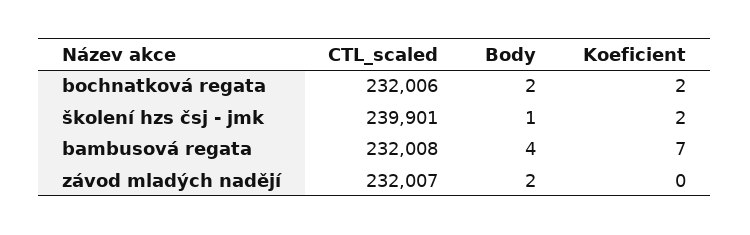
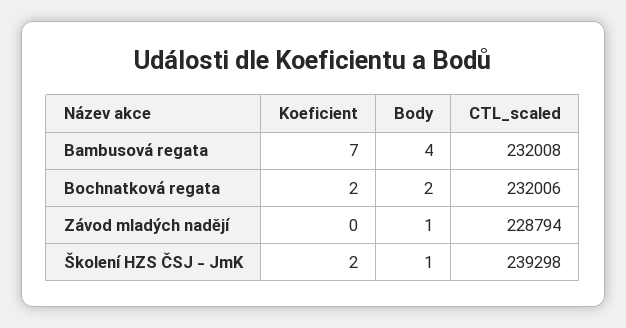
  {
    "CTL_scaled": {
      "bochnatková regata": 232006,
-     "školení hzs čsj - jmk": 239901,
+     "školení hzs čsj - jmk": 239298,
      "bambusová regata": 232008,
-     "závod mladých nadějí": 232007
+     "závod mladých nadějí": 228794
    },
    "Body": {
      "bochnatková regata": 2,
      "školení hzs čsj - jmk": 1,
      "bambusová regata": 4,
-     "závod mladých nadějí": 2
+     "závod mladých nadějí": 1
    },
    "Koeficient": {
      "bochnatková regata": 2,
      "školení hzs čsj - jmk": 2,
      "bambusová regata": 7,
      "závod mladých nadějí": 0
    }
  }

